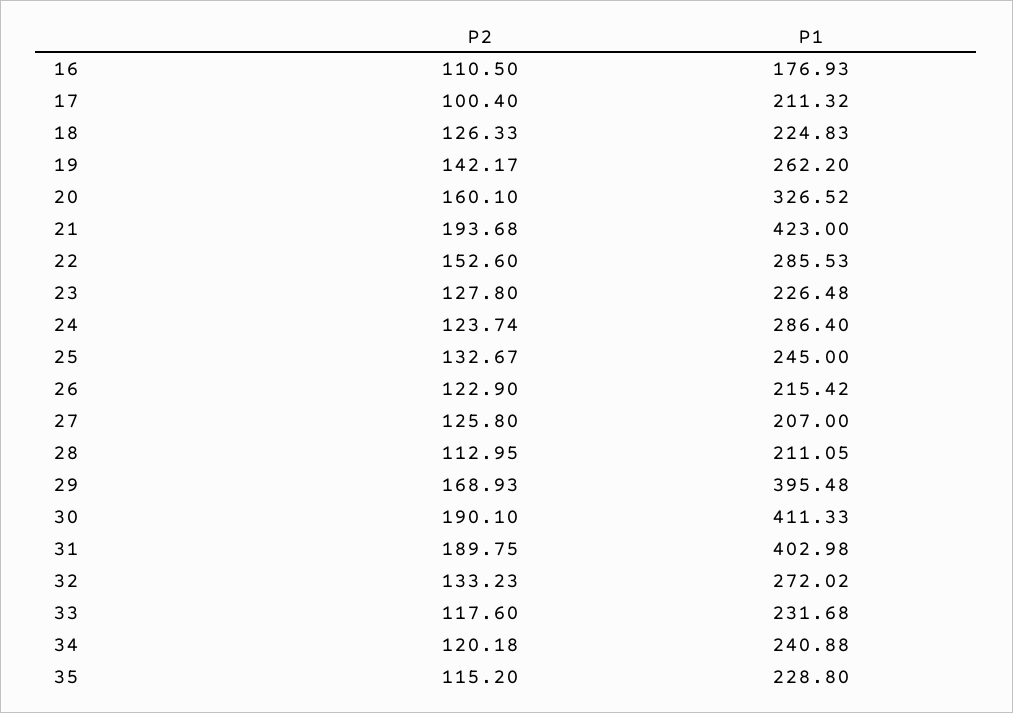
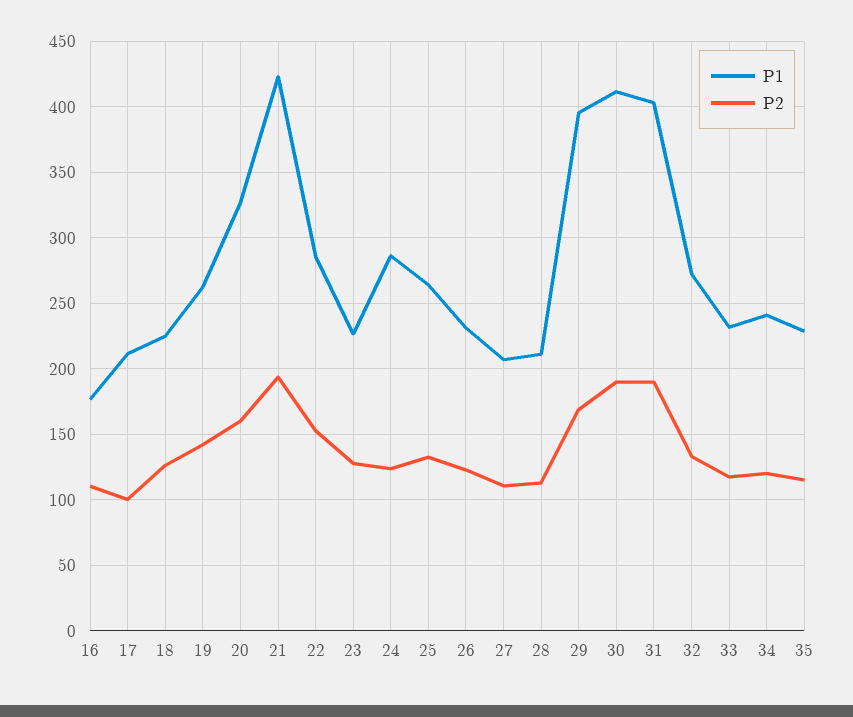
  {
    "P2": {
      "16": 110.5,
      "17": 100.4,
      "18": 126.33,
      "19": 142.17,
      "20": 160.1,
      "21": 193.68,
      "22": 152.6,
      "23": 127.8,
      "24": 123.74,
      "25": 132.67,
      "26": 122.9,
-     "27": 125.8,
+     "27": 110,
      "28": 112.95,
      "29": 168.93,
      "30": 190.1,
      "31": 189.75,
      "32": 133.23,
      "33": 117.6,
      "34": 120.18,
      "35": 115.2
    },
    "P1": {
      "16": 176.93,
      "17": 211.32,
      "18": 224.83,
      "19": 262.2,
      "20": 326.52,
      "21": 423,
      "22": 285.53,
      "23": 226.48,
      "24": 286.4,
-     "25": 245,
+     "25": 265,
-     "26": 215.42,
+     "26": 230,
      "27": 207,
      "28": 211.05,
      "29": 395.48,
      "30": 411.33,
      "31": 402.98,
      "32": 272.02,
      "33": 231.68,
      "34": 240.88,
      "35": 228.8
    }
  }

